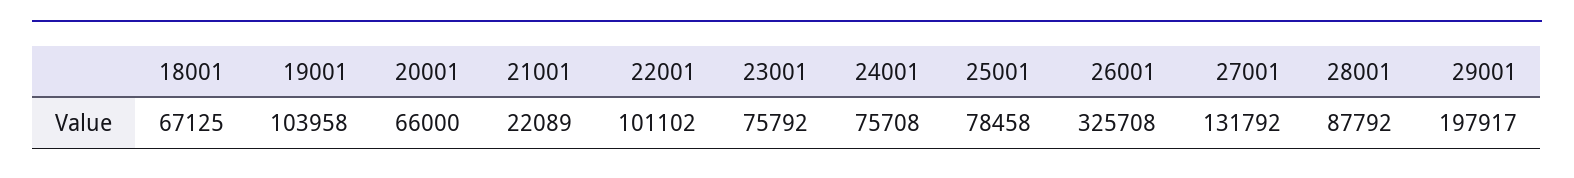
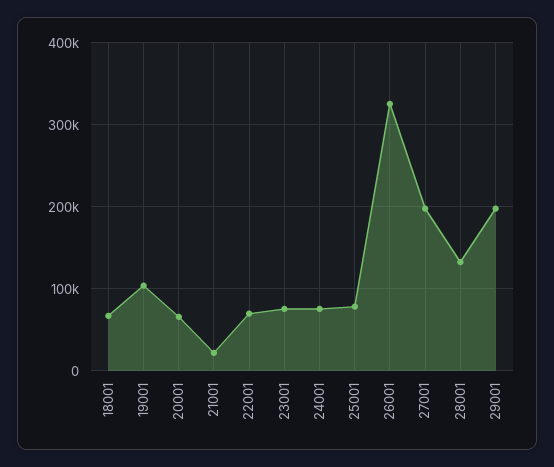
  {
    "18001": 67125,
    "19001": 103958,
    "20001": 66000,
    "21001": 22089,
-   "22001": 101102,
+   "22001": 70000,
    "23001": 75792,
    "24001": 75708,
    "25001": 78458,
    "26001": 325708,
-   "27001": 131792,
+   "27001": 200000,
-   "28001": 87792,
+   "28001": 130000,
    "29001": 197917
  }

